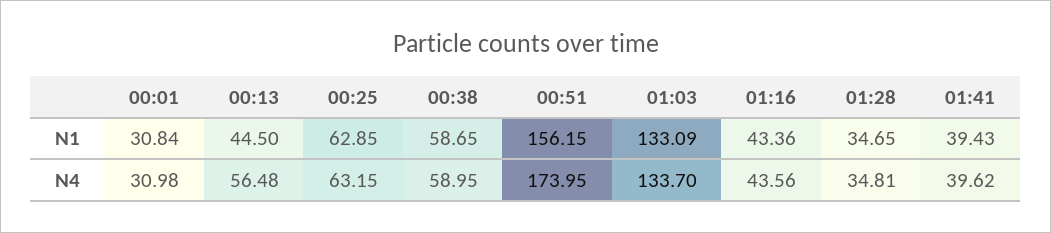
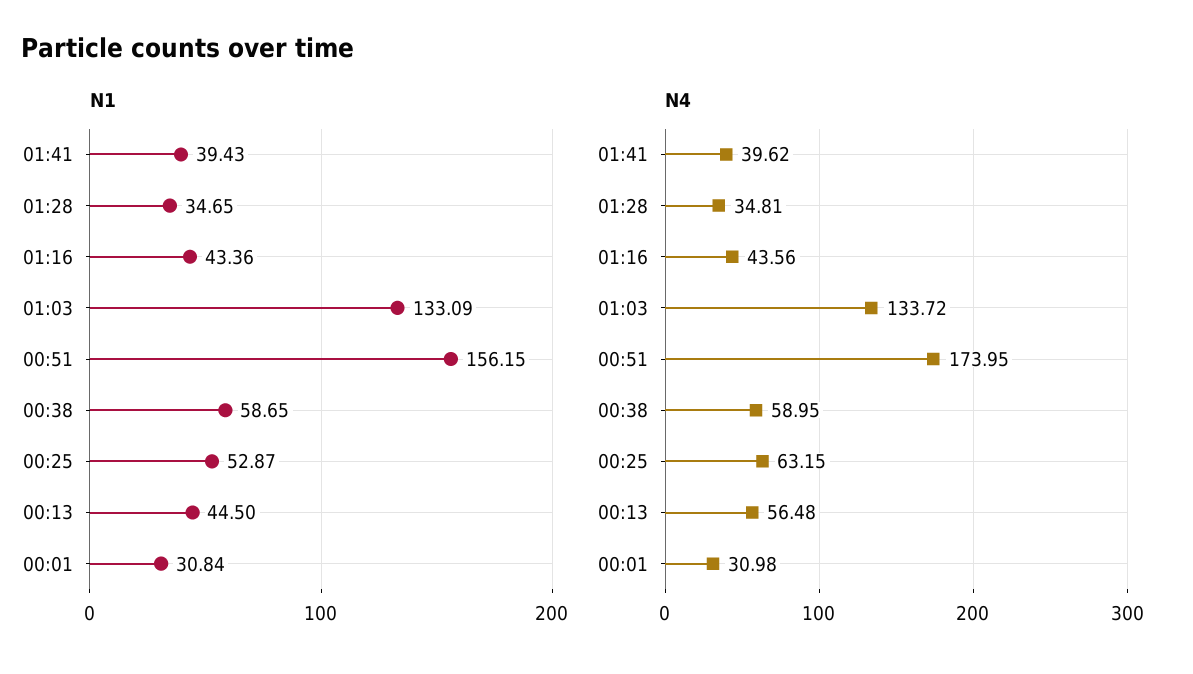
  {
    "N1": {
      "00:01": 30.84,
      "00:13": 44.5,
-     "00:25": 62.85,
+     "00:25": 52.87,
      "00:38": 58.65,
      "00:51": 156.15,
      "01:03": 133.09,
      "01:16": 43.36,
      "01:28": 34.65,
      "01:41": 39.43
    },
    "N4": {
      "00:01": 30.98,
      "00:13": 56.48,
      "00:25": 63.15,
      "00:38": 58.95,
      "00:51": 173.95,
-     "01:03": 133.7,
+     "01:03": 133.72,
      "01:16": 43.56,
      "01:28": 34.81,
      "01:41": 39.62
    }
  }

